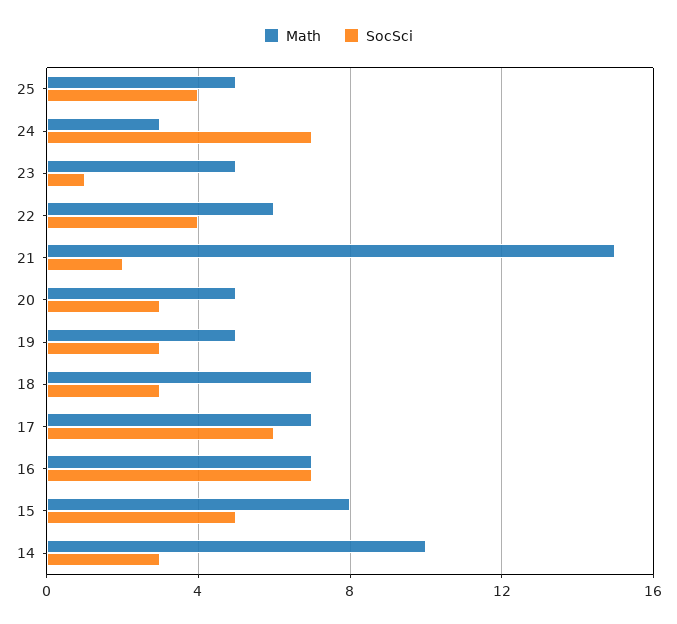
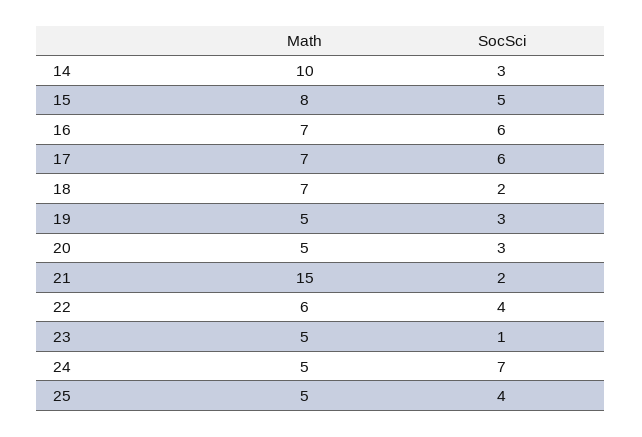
  {
    "Math": {
      "25": 5,
-     "24": 3,
+     "24": 5,
      "23": 5,
      "22": 6,
      "21": 15,
      "20": 5,
      "19": 5,
      "18": 7,
      "17": 7,
      "16": 7,
      "15": 8,
      "14": 10
    },
    "SocSci": {
      "25": 4,
      "24": 7,
      "23": 1,
      "22": 4,
      "21": 2,
      "20": 3,
      "19": 3,
-     "18": 3,
+     "18": 2,
      "17": 6,
-     "16": 7,
+     "16": 6,
      "15": 5,
      "14": 3
    }
  }

